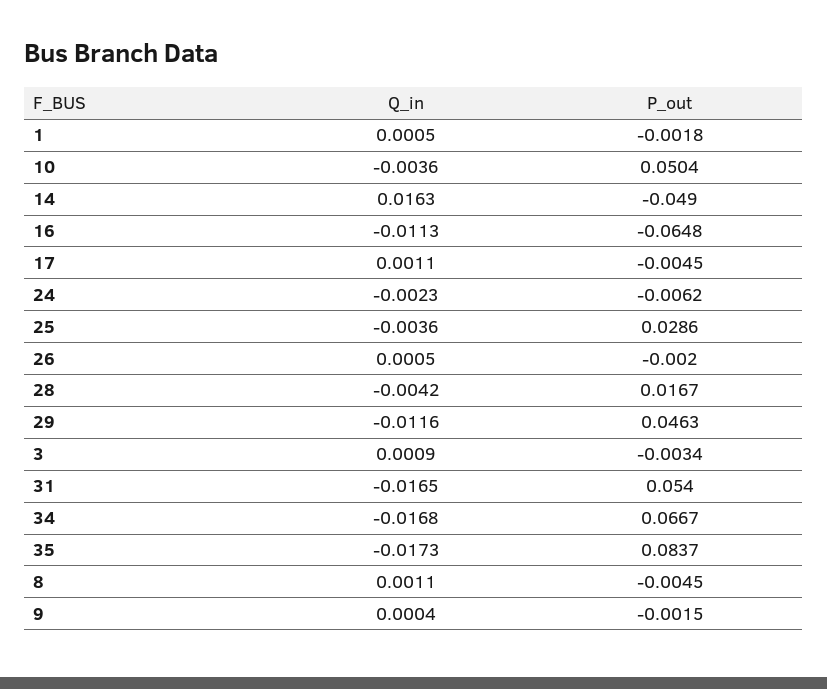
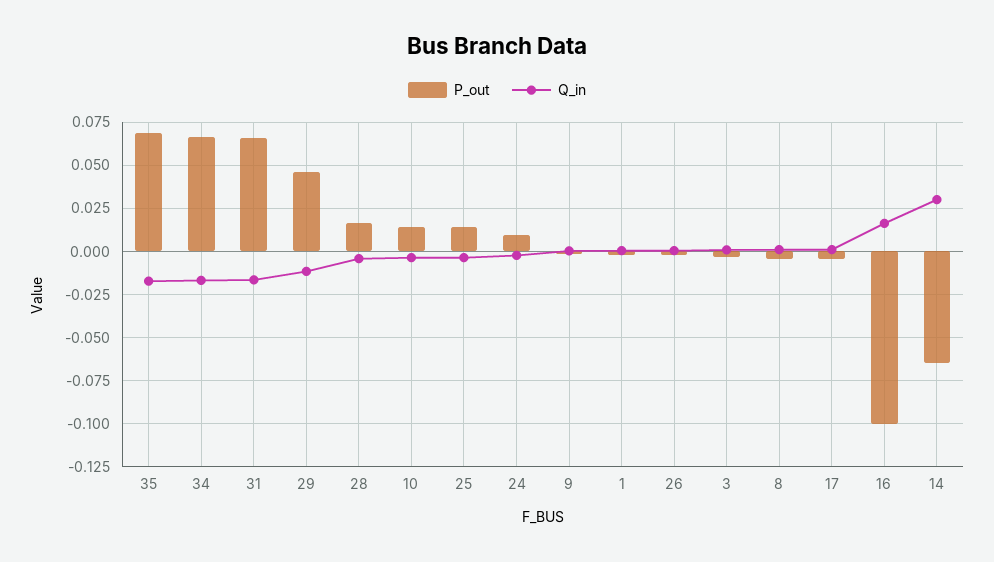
  {
    "Q_in": {
      "1": 0.0005,
      "10": -0.0036,
-     "14": 0.0163,
+     "14": 0.03,
-     "16": -0.0113,
+     "16": 0.015,
      "17": 0.0011,
      "24": -0.0023,
      "25": -0.0036,
      "26": 0.0005,
      "28": -0.0042,
      "29": -0.0116,
      "3": 0.0009,
      "31": -0.0165,
      "34": -0.0168,
      "35": -0.0173,
      "8": 0.0011,
      "9": 0.0004
    },
    "P_out": {
      "1": -0.0018,
-     "10": 0.0504,
+     "10": 0.015,
-     "14": -0.049,
+     "14": -0.065,
-     "16": -0.0648,
+     "16": -0.1,
      "17": -0.0045,
-     "24": -0.0062,
+     "24": 0.01,
-     "25": 0.0286,
+     "25": 0.015,
      "26": -0.002,
      "28": 0.0167,
      "29": 0.0463,
      "3": -0.0034,
-     "31": 0.054,
+     "31": 0.065,
      "34": 0.0667,
-     "35": 0.0837,
+     "35": 0.07,
      "8": -0.0045,
      "9": -0.0015
    }
  }

